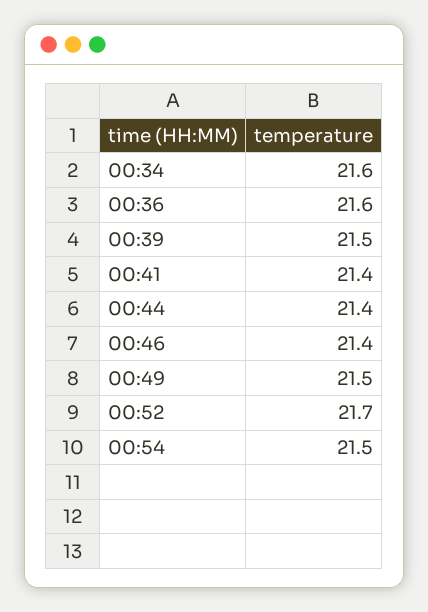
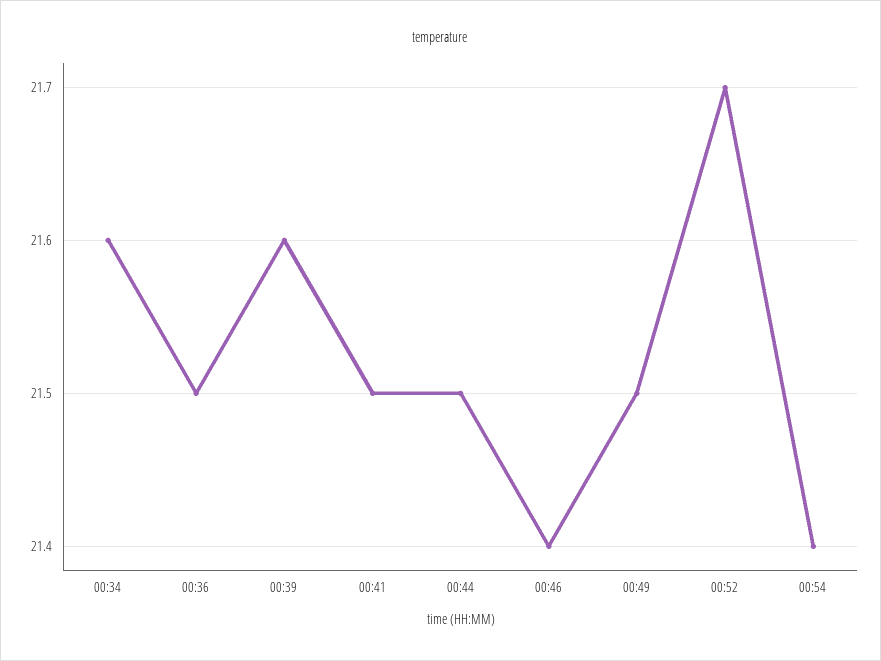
  {
    "00:34": 21.6,
-   "00:36": 21.6,
+   "00:36": 21.5,
-   "00:39": 21.5,
+   "00:39": 21.6,
-   "00:41": 21.4,
+   "00:41": 21.5,
-   "00:44": 21.4,
+   "00:44": 21.5,
    "00:46": 21.4,
    "00:49": 21.5,
    "00:52": 21.7,
-   "00:54": 21.5
+   "00:54": 21.4
  }

